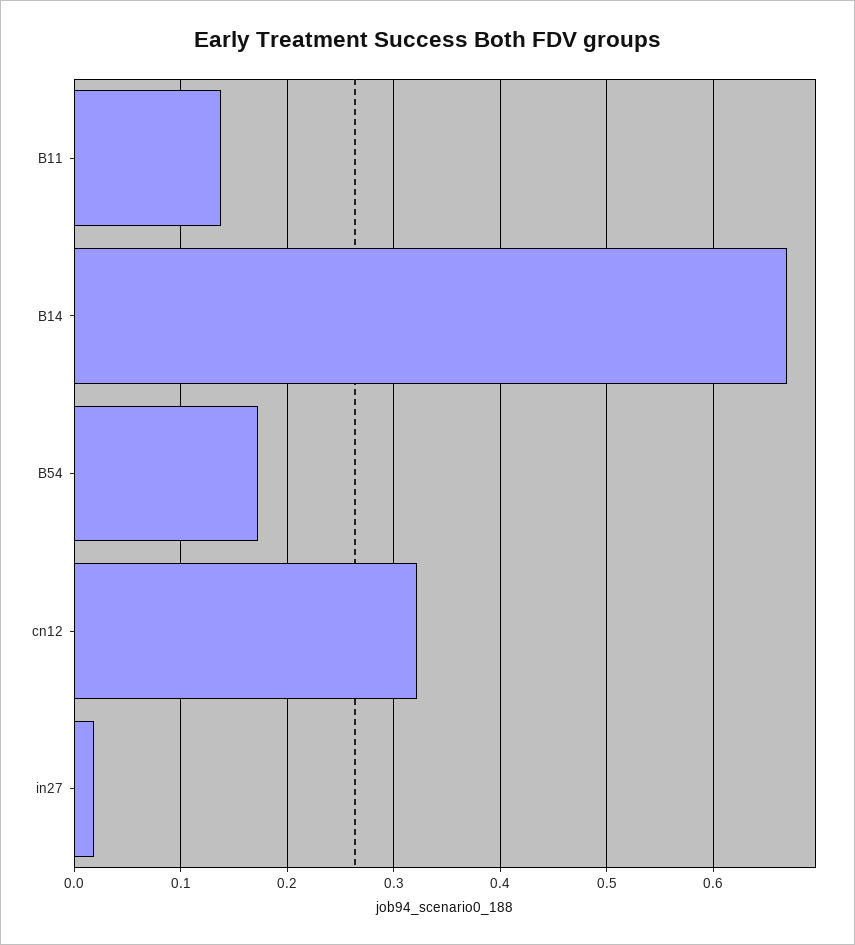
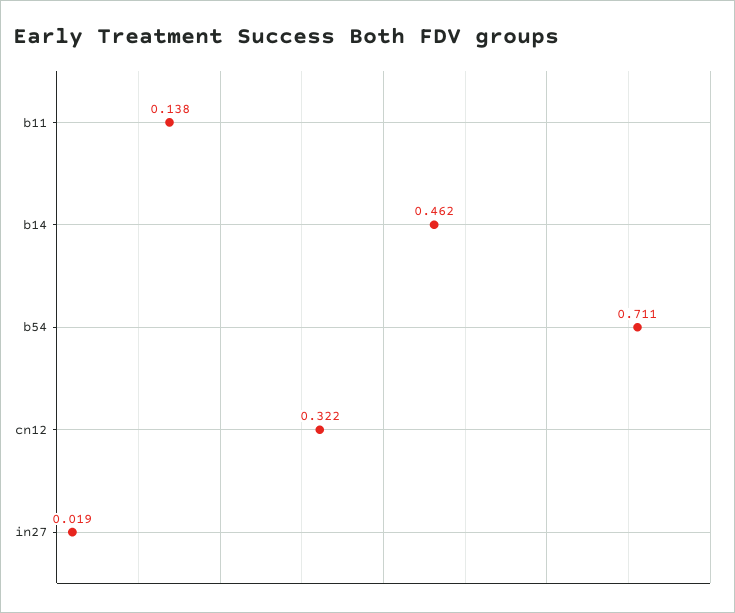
  {
    "B11": 0.138,
-   "B14": 0.67,
+   "B14": 0.462,
-   "B54": 0.17,
+   "B54": 0.711,
    "cn12": 0.322,
    "in27": 0.019
  }

